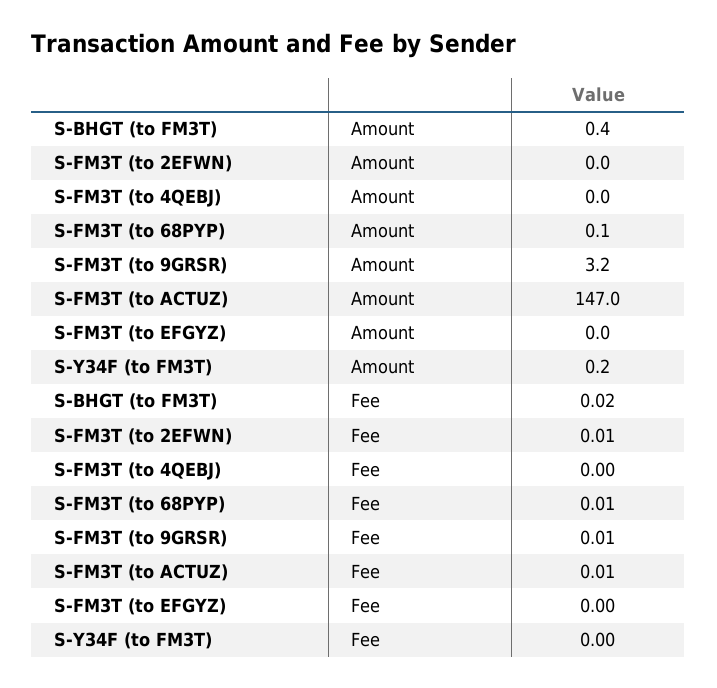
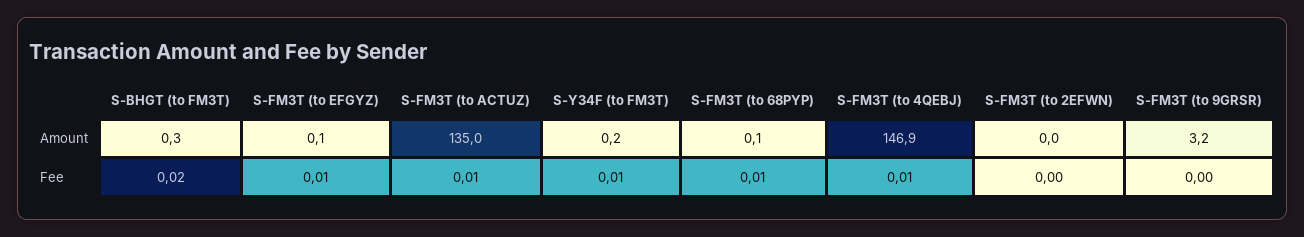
  {
    "S-BHGT (to FM3T)": {
-     "Amount": 0.4,
+     "Amount": 0.3,
      "Fee": 0.02
    },
    "S-FM3T (to 2EFWN)": {
      "Amount": 0,
-     "Fee": 0.01
+     "Fee": 0
    },
    "S-FM3T (to 4QEBJ)": {
-     "Amount": 0,
+     "Amount": 146.9,
-     "Fee": 0
+     "Fee": 0.01
    },
    "S-FM3T (to 68PYP)": {
      "Amount": 0.1,
      "Fee": 0.01
    },
    "S-FM3T (to 9GRSR)": {
      "Amount": 3.2,
-     "Fee": 0.01
+     "Fee": 0
    },
    "S-FM3T (to ACTUZ)": {
-     "Amount": 147,
+     "Amount": 135,
      "Fee": 0.01
    },
    "S-FM3T (to EFGYZ)": {
-     "Amount": 0,
+     "Amount": 0.1,
-     "Fee": 0
+     "Fee": 0.01
    },
    "S-Y34F (to FM3T)": {
      "Amount": 0.2,
-     "Fee": 0
+     "Fee": 0.01
    }
  }

